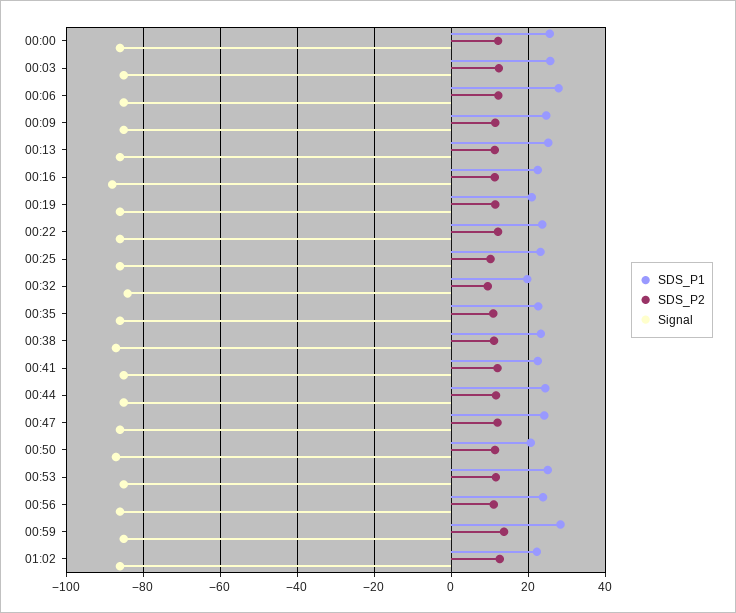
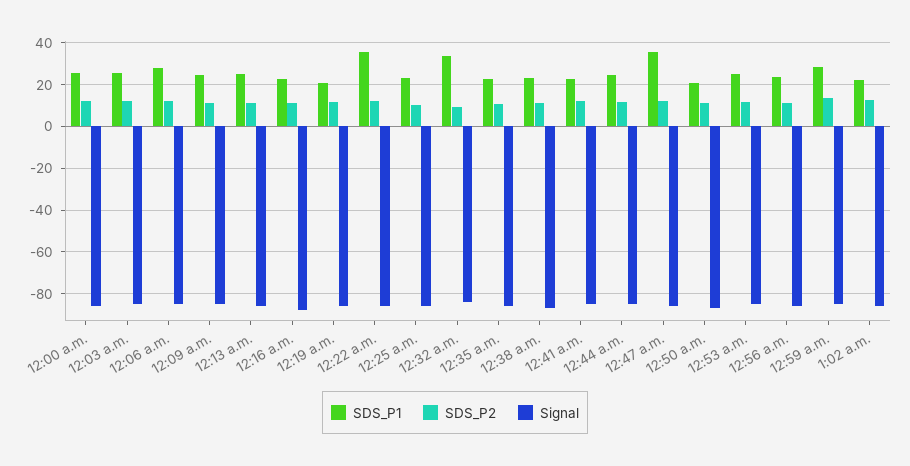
  {
    "SDS_P1": {
      "00:00": 26,
      "00:03": 26,
      "00:06": 28,
      "00:09": 24,
      "00:13": 26,
      "00:16": 22,
      "00:19": 20,
-     "00:22": 24,
+     "00:22": 35,
      "00:25": 24,
-     "00:32": 20,
+     "00:32": 35,
      "00:35": 22,
      "00:38": 24,
      "00:41": 22,
      "00:44": 24,
-     "00:47": 24,
+     "00:47": 35,
      "00:50": 20,
      "00:53": 26,
      "00:56": 24,
      "00:59": 28,
      "01:02": 22
    },
    "SDS_P2": {
      "00:00": 12,
      "00:03": 12,
      "00:06": 12,
      "00:09": 12,
      "00:13": 12,
      "00:16": 12,
      "00:19": 12,
      "00:22": 12,
      "00:25": 10,
      "00:32": 10,
      "00:35": 10,
      "00:38": 12,
      "00:41": 12,
      "00:44": 12,
      "00:47": 12,
      "00:50": 12,
      "00:53": 12,
      "00:56": 12,
      "00:59": 14,
      "01:02": 12
    },
    "Signal": {
      "00:00": -86,
      "00:03": -86,
      "00:06": -86,
      "00:09": -86,
      "00:13": -86,
      "00:16": -88,
      "00:19": -86,
      "00:22": -86,
      "00:25": -86,
      "00:32": -84,
      "00:35": -86,
      "00:38": -88,
      "00:41": -86,
      "00:44": -86,
      "00:47": -86,
      "00:50": -88,
      "00:53": -86,
      "00:56": -86,
      "00:59": -86,
      "01:02": -86
    }
  }

